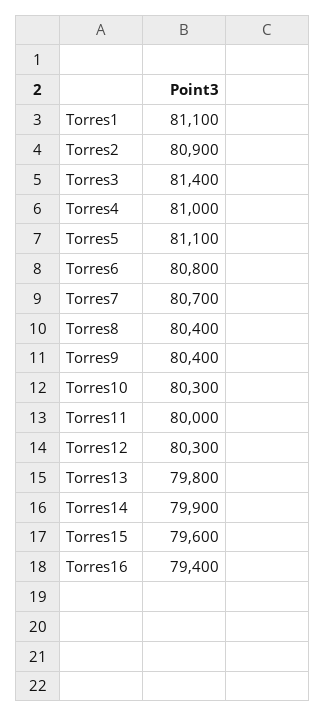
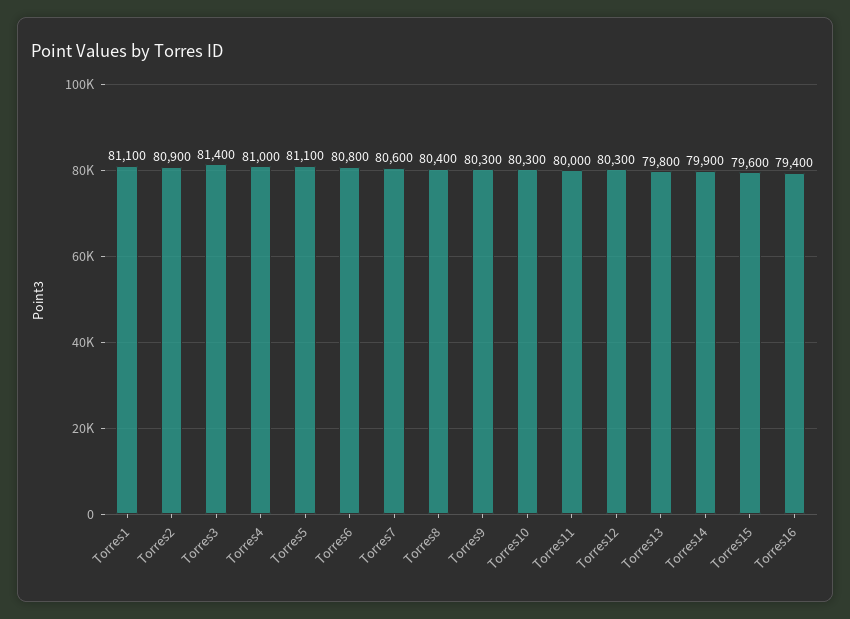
  {
    "Torres1": 81100,
    "Torres2": 80900,
    "Torres3": 81400,
    "Torres4": 81000,
    "Torres5": 81100,
    "Torres6": 80800,
-   "Torres7": 80700,
+   "Torres7": 80600,
    "Torres8": 80400,
-   "Torres9": 80400,
+   "Torres9": 80300,
    "Torres10": 80300,
    "Torres11": 80000,
    "Torres12": 80300,
    "Torres13": 79800,
    "Torres14": 79900,
    "Torres15": 79600,
    "Torres16": 79400
  }

